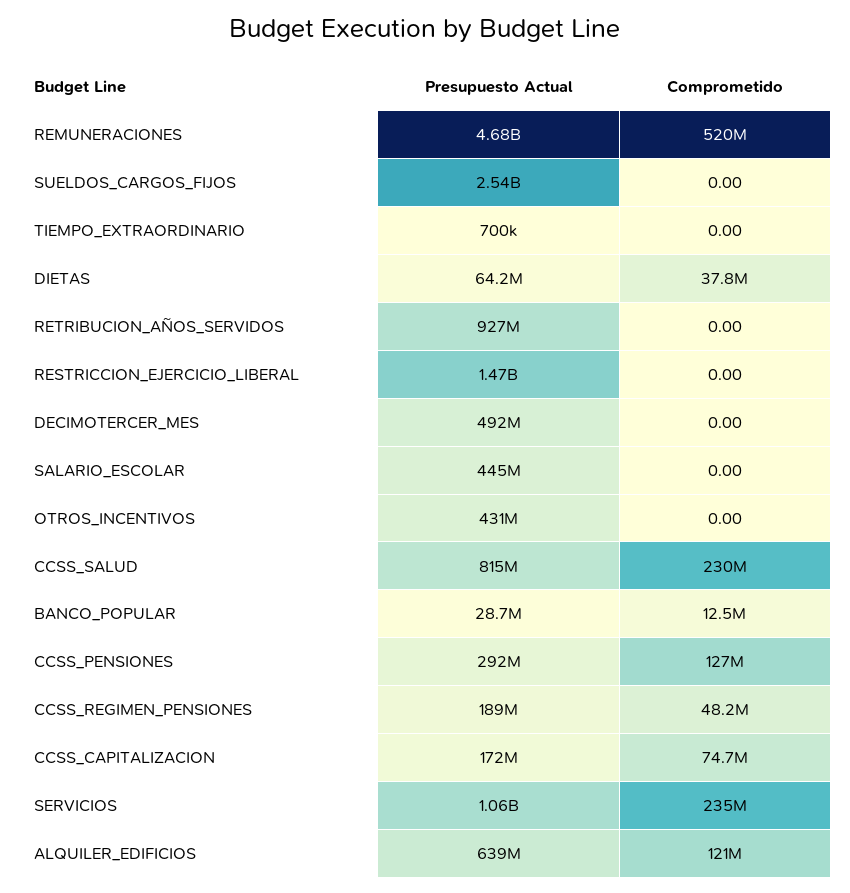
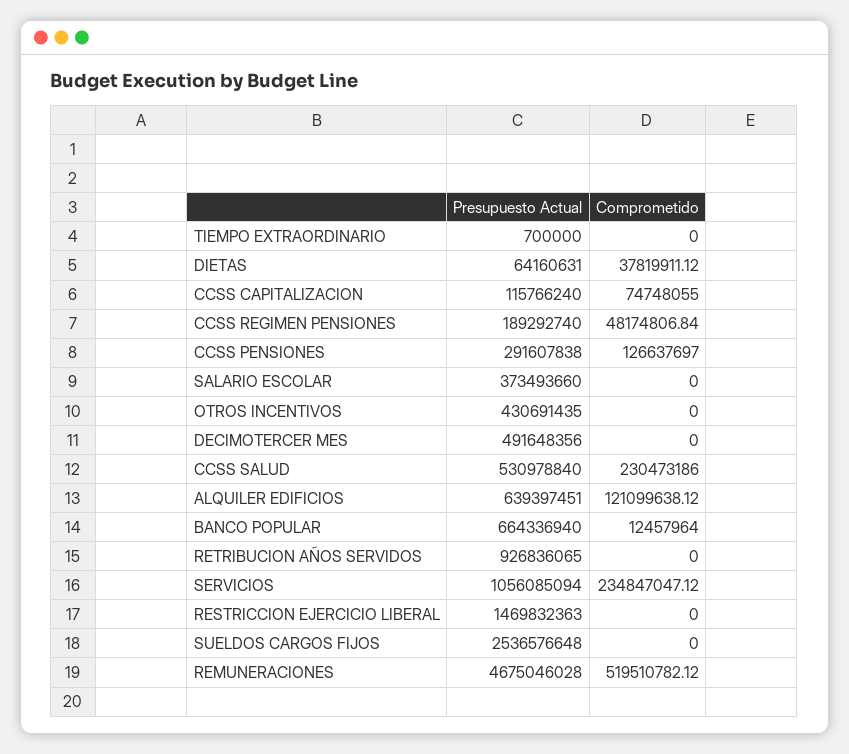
  {
    "Presupuesto Actual": {
      "REMUNERACIONES": 4675046028,
      "SUELDOS_CARGOS_FIJOS": 2536576648,
      "TIEMPO_EXTRAORDINARIO": 700000,
      "DIETAS": 64160631,
      "RETRIBUCION_AÑOS_SERVIDOS": 926836065,
      "RESTRICCION_EJERCICIO_LIBERAL": 1469832363,
      "DECIMOTERCER_MES": 491648356,
-     "SALARIO_ESCOLAR": 445000000,
+     "SALARIO_ESCOLAR": 373493660,
      "OTROS_INCENTIVOS": 430691435,
-     "CCSS_SALUD": 815000000,
+     "CCSS_SALUD": 530978840,
-     "BANCO_POPULAR": 28700000,
+     "BANCO_POPULAR": 664336940,
      "CCSS_PENSIONES": 291607838,
      "CCSS_REGIMEN_PENSIONES": 189292740,
-     "CCSS_CAPITALIZACION": 172000000,
+     "CCSS_CAPITALIZACION": 115766240,
      "SERVICIOS": 1056085094,
      "ALQUILER_EDIFICIOS": 639397451
    },
    "Comprometido": {
      "REMUNERACIONES": 519510782.12,
      "SUELDOS_CARGOS_FIJOS": 0,
      "TIEMPO_EXTRAORDINARIO": 0,
      "DIETAS": 37819911.12,
      "RETRIBUCION_AÑOS_SERVIDOS": 0,
      "RESTRICCION_EJERCICIO_LIBERAL": 0,
      "DECIMOTERCER_MES": 0,
      "SALARIO_ESCOLAR": 0,
      "OTROS_INCENTIVOS": 0,
      "CCSS_SALUD": 230473186,
      "BANCO_POPULAR": 12457964,
      "CCSS_PENSIONES": 126637697,
      "CCSS_REGIMEN_PENSIONES": 48174806.84,
      "CCSS_CAPITALIZACION": 74748055,
      "SERVICIOS": 234847047.12,
      "ALQUILER_EDIFICIOS": 121099638.12
    }
  }

